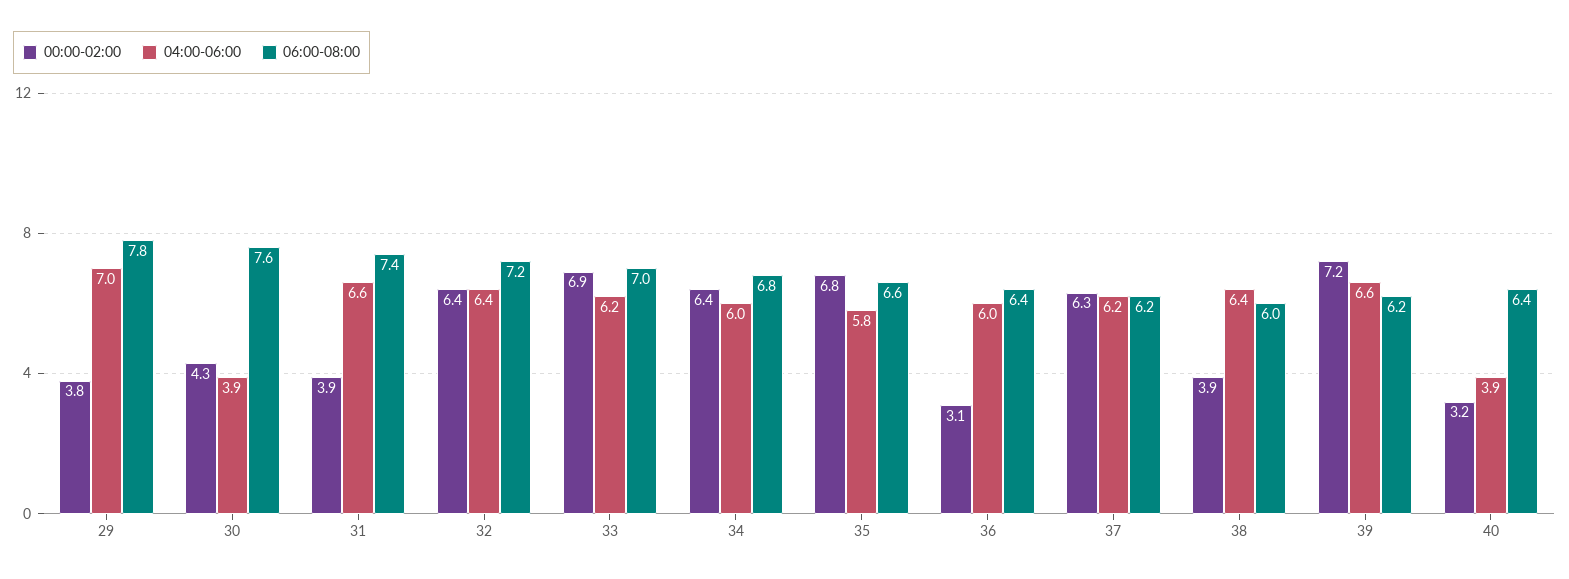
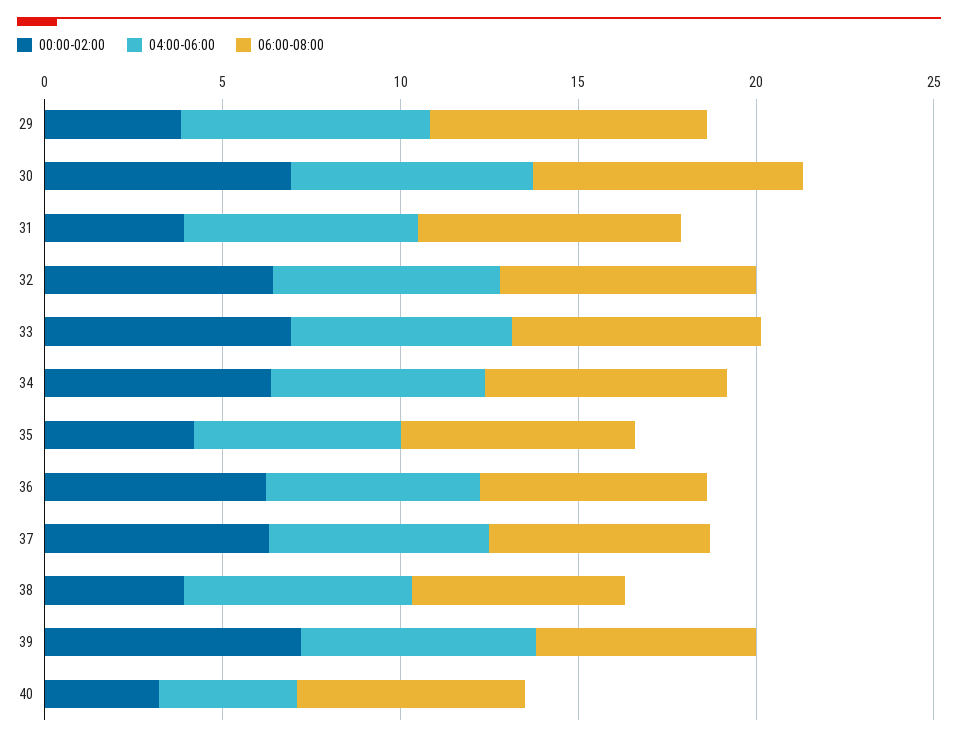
  {
    "00:00-02:00": {
      "29": 3.8,
-     "30": 4.3,
+     "30": 7,
      "31": 3.9,
      "32": 6.4,
      "33": 6.9,
      "34": 6.4,
-     "35": 6.8,
+     "35": 4,
-     "36": 3.1,
+     "36": 6,
      "37": 6.3,
      "38": 3.9,
      "39": 7.2,
      "40": 3.2
    },
    "04:00-06:00": {
      "29": 7,
-     "30": 3.9,
+     "30": 7,
      "31": 6.6,
      "32": 6.4,
      "33": 6.2,
      "34": 6,
      "35": 5.8,
      "36": 6,
      "37": 6.2,
      "38": 6.4,
      "39": 6.6,
      "40": 3.9
    },
    "06:00-08:00": {
      "29": 7.8,
      "30": 7.6,
      "31": 7.4,
      "32": 7.2,
      "33": 7,
      "34": 6.8,
      "35": 6.6,
      "36": 6.4,
      "37": 6.2,
      "38": 6,
      "39": 6.2,
      "40": 6.4
    }
  }

